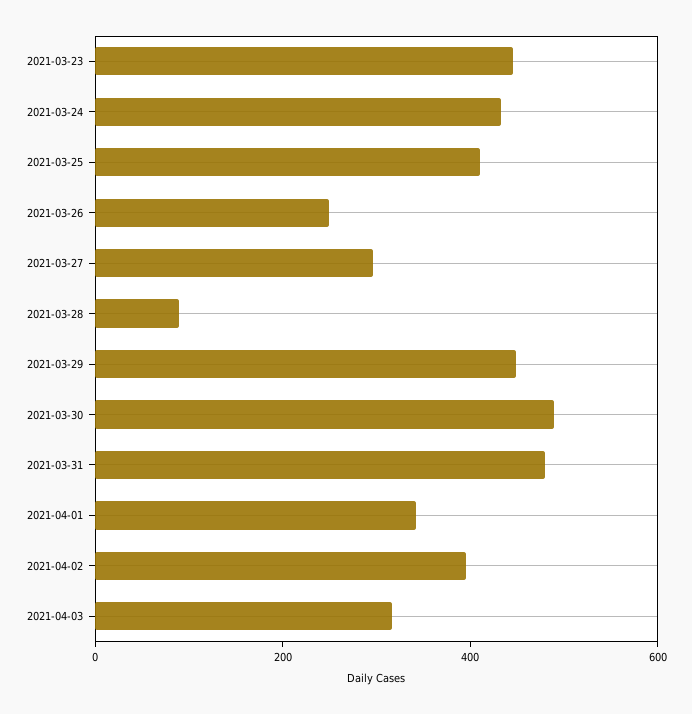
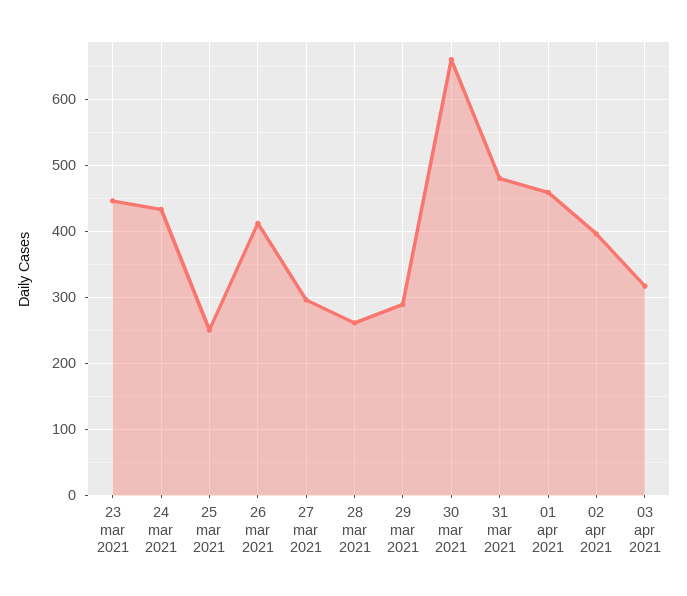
  {
    "2021-03-23": 450,
    "2021-03-24": 430,
-   "2021-03-25": 400,
+   "2021-03-25": 250,
-   "2021-03-26": 250,
+   "2021-03-26": 410,
    "2021-03-27": 300,
-   "2021-03-28": 100,
+   "2021-03-28": 260,
-   "2021-03-29": 450,
+   "2021-03-29": 290,
-   "2021-03-30": 500,
+   "2021-03-30": 660,
    "2021-03-31": 480,
-   "2021-04-01": 350,
+   "2021-04-01": 460,
    "2021-04-02": 400,
    "2021-04-03": 320
  }

